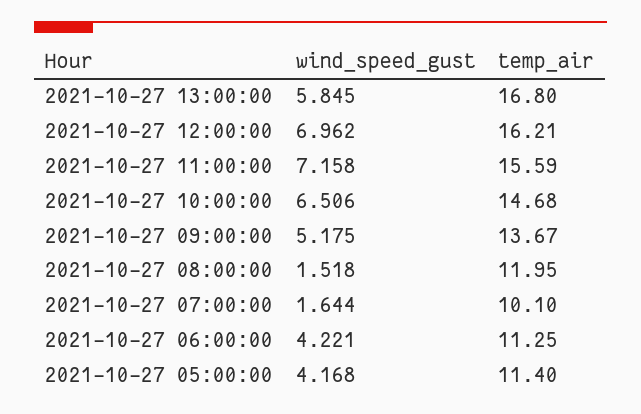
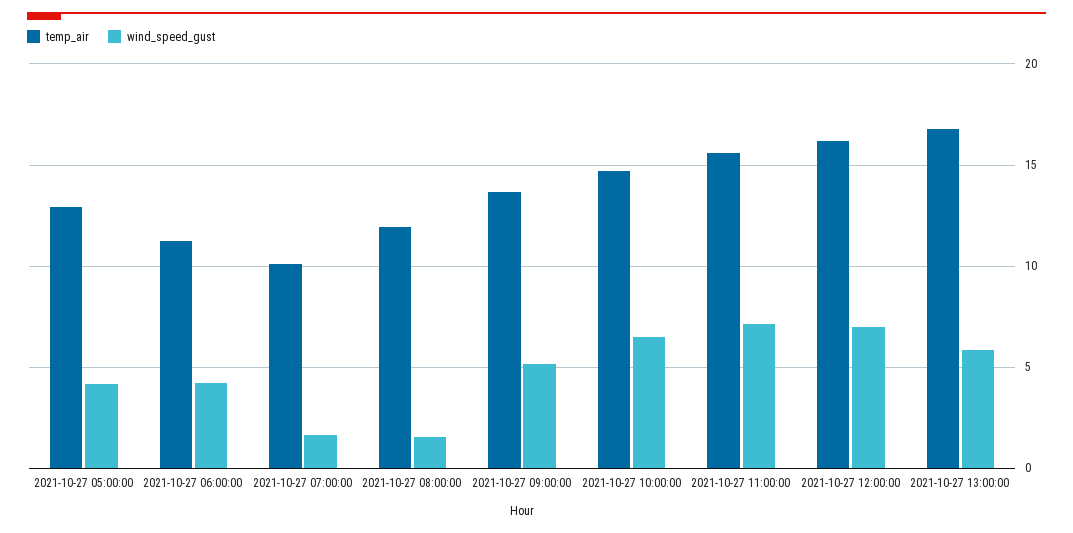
  {
    "wind_speed_gust": {
      "2021-10-27 13:00:00": 5.845,
      "2021-10-27 12:00:00": 6.962,
      "2021-10-27 11:00:00": 7.158,
      "2021-10-27 10:00:00": 6.506,
      "2021-10-27 09:00:00": 5.175,
      "2021-10-27 08:00:00": 1.518,
      "2021-10-27 07:00:00": 1.644,
      "2021-10-27 06:00:00": 4.221,
      "2021-10-27 05:00:00": 4.168
    },
    "temp_air": {
      "2021-10-27 13:00:00": 16.8,
      "2021-10-27 12:00:00": 16.21,
      "2021-10-27 11:00:00": 15.59,
      "2021-10-27 10:00:00": 14.68,
      "2021-10-27 09:00:00": 13.67,
      "2021-10-27 08:00:00": 11.95,
      "2021-10-27 07:00:00": 10.1,
      "2021-10-27 06:00:00": 11.25,
-     "2021-10-27 05:00:00": 11.4
+     "2021-10-27 05:00:00": 13
    }
  }

